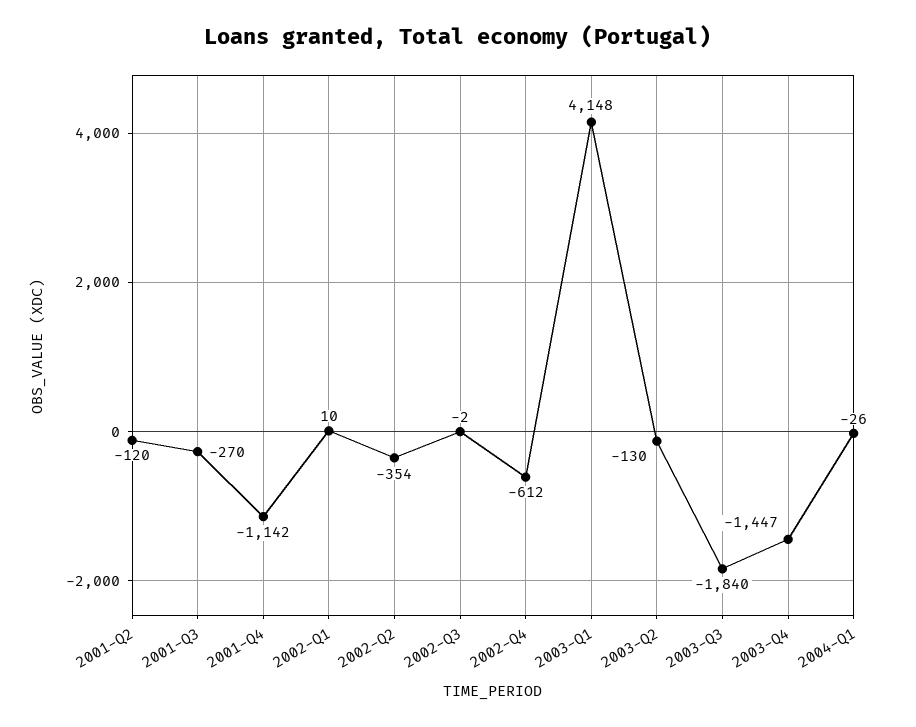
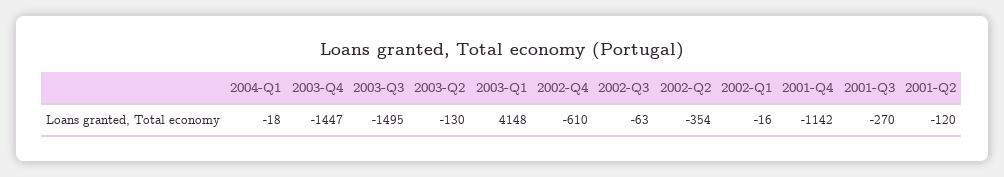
  {
    "2001-Q2": -120,
    "2001-Q3": -270,
    "2001-Q4": -1142,
-   "2002-Q1": 10,
+   "2002-Q1": -16,
    "2002-Q2": -354,
-   "2002-Q3": -2,
+   "2002-Q3": -63,
-   "2002-Q4": -612,
+   "2002-Q4": -610,
    "2003-Q1": 4148,
    "2003-Q2": -130,
-   "2003-Q3": -1840,
+   "2003-Q3": -1495,
    "2003-Q4": -1447,
-   "2004-Q1": -26
+   "2004-Q1": -18
  }

